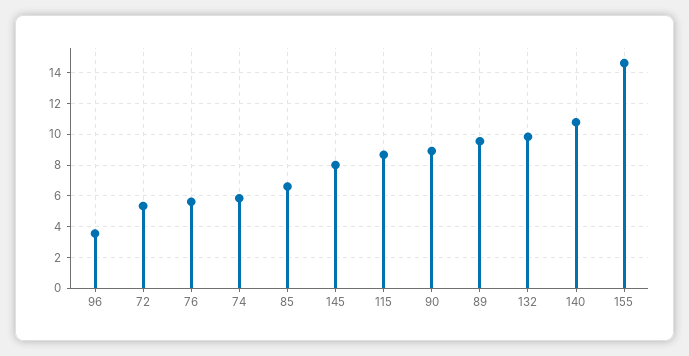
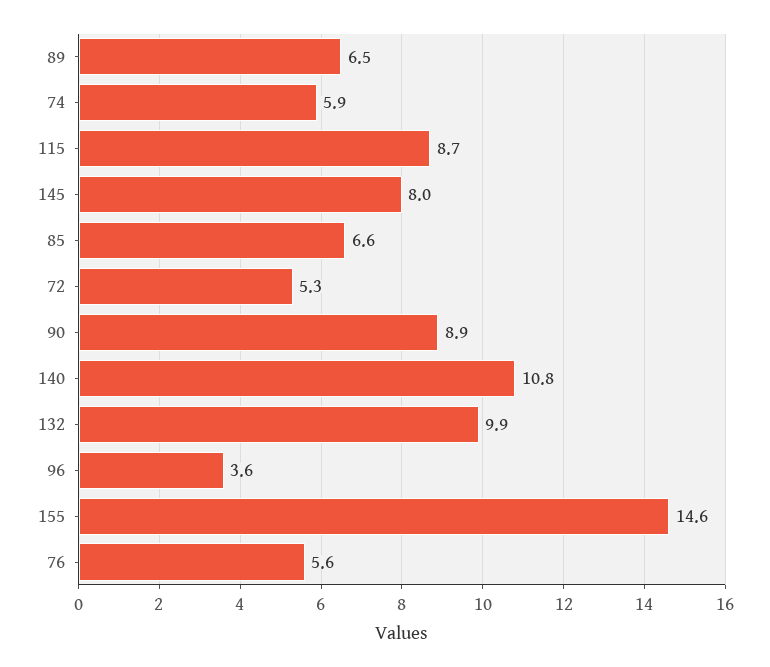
  {
    "96": 3.6,
    "72": 5.3,
    "76": 5.6,
    "74": 5.9,
    "85": 6.6,
    "145": 8,
    "115": 8.7,
    "90": 8.9,
-   "89": 9.5,
+   "89": 6.5,
    "132": 9.9,
    "140": 10.8,
    "155": 14.6
  }

